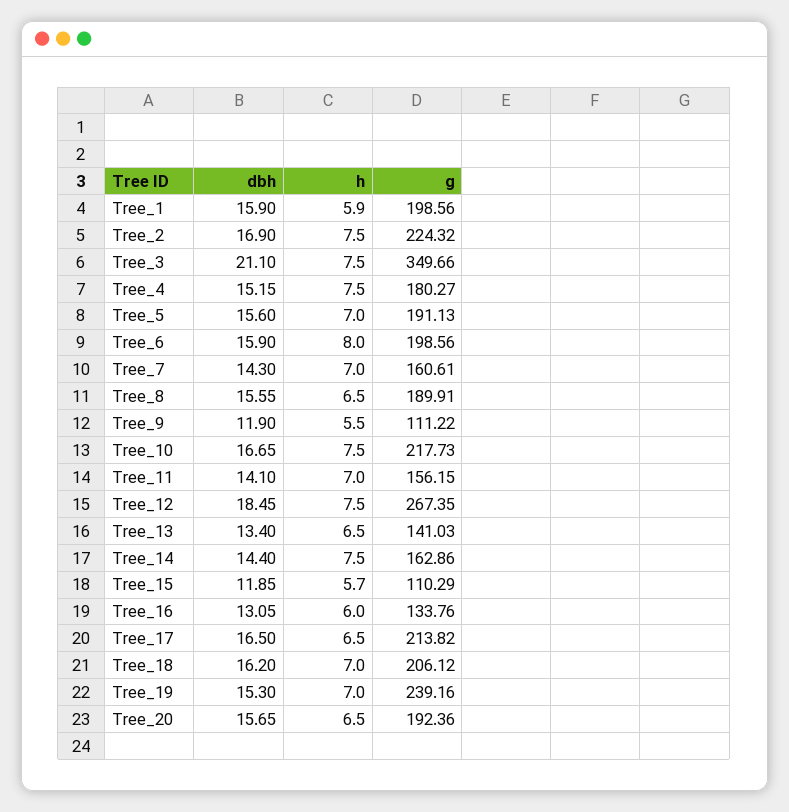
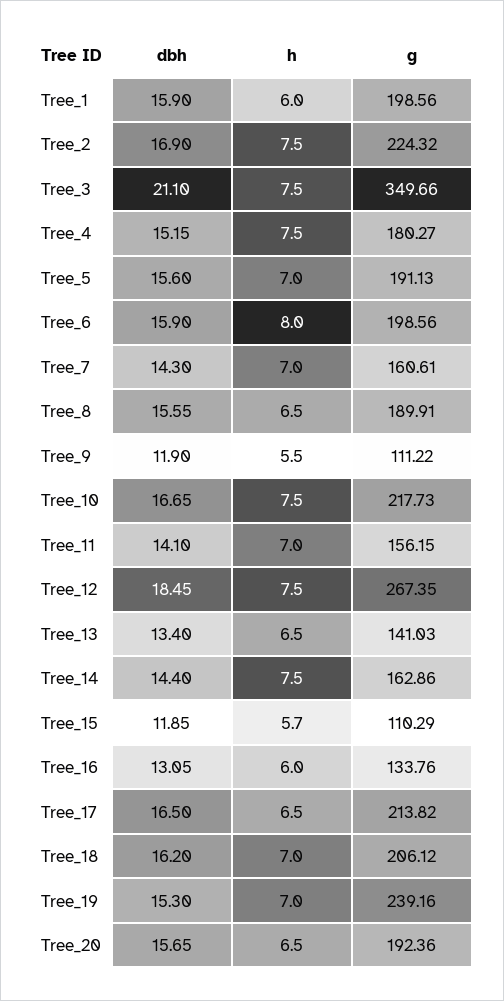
  {
    "dbh": {
      "Tree_1": 15.9,
      "Tree_2": 16.9,
      "Tree_3": 21.1,
      "Tree_4": 15.15,
      "Tree_5": 15.6,
      "Tree_6": 15.9,
      "Tree_7": 14.3,
      "Tree_8": 15.55,
      "Tree_9": 11.9,
      "Tree_10": 16.65,
      "Tree_11": 14.1,
      "Tree_12": 18.45,
      "Tree_13": 13.4,
      "Tree_14": 14.4,
      "Tree_15": 11.85,
      "Tree_16": 13.05,
      "Tree_17": 16.5,
      "Tree_18": 16.2,
      "Tree_19": 15.3,
      "Tree_20": 15.65
    },
    "h": {
-     "Tree_1": 5.9,
+     "Tree_1": 6,
      "Tree_2": 7.5,
      "Tree_3": 7.5,
      "Tree_4": 7.5,
      "Tree_5": 7,
      "Tree_6": 8,
      "Tree_7": 7,
      "Tree_8": 6.5,
      "Tree_9": 5.5,
      "Tree_10": 7.5,
      "Tree_11": 7,
      "Tree_12": 7.5,
      "Tree_13": 6.5,
      "Tree_14": 7.5,
      "Tree_15": 5.7,
      "Tree_16": 6,
      "Tree_17": 6.5,
      "Tree_18": 7,
      "Tree_19": 7,
      "Tree_20": 6.5
    },
    "g": {
      "Tree_1": 198.56,
      "Tree_2": 224.32,
      "Tree_3": 349.66,
      "Tree_4": 180.27,
      "Tree_5": 191.13,
      "Tree_6": 198.56,
      "Tree_7": 160.61,
      "Tree_8": 189.91,
      "Tree_9": 111.22,
      "Tree_10": 217.73,
      "Tree_11": 156.15,
      "Tree_12": 267.35,
      "Tree_13": 141.03,
      "Tree_14": 162.86,
      "Tree_15": 110.29,
      "Tree_16": 133.76,
      "Tree_17": 213.82,
      "Tree_18": 206.12,
      "Tree_19": 239.16,
      "Tree_20": 192.36
    }
  }

